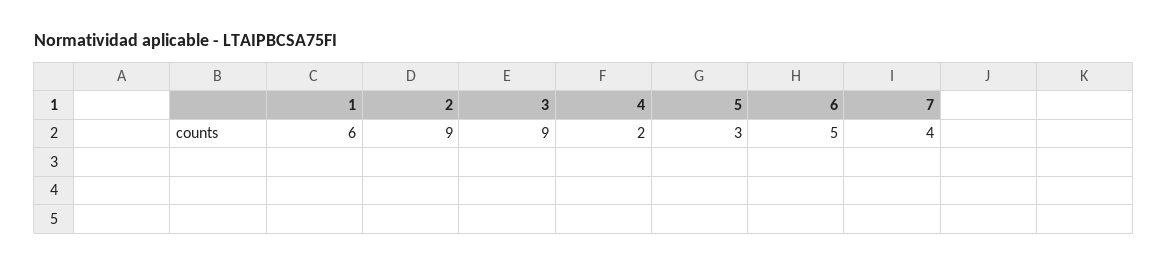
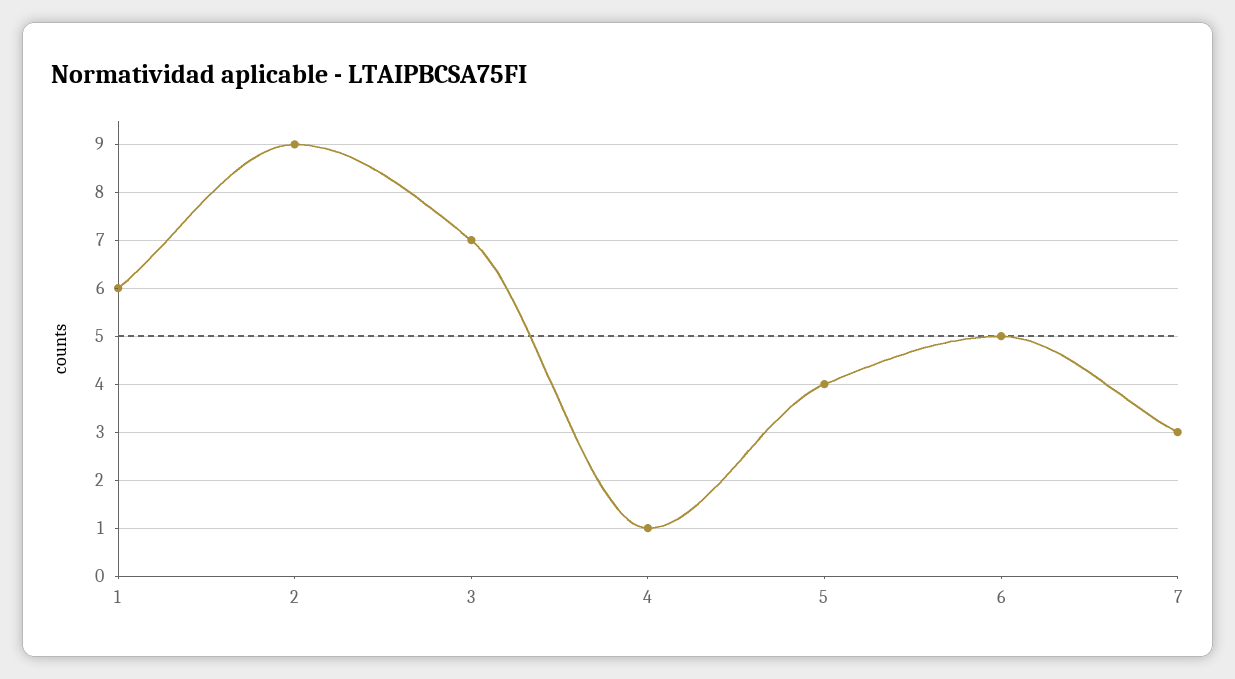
  {
    "1": 6,
    "2": 9,
-   "3": 9,
+   "3": 7,
-   "4": 2,
+   "4": 1,
-   "5": 3,
+   "5": 4,
    "6": 5,
-   "7": 4
+   "7": 3
  }

